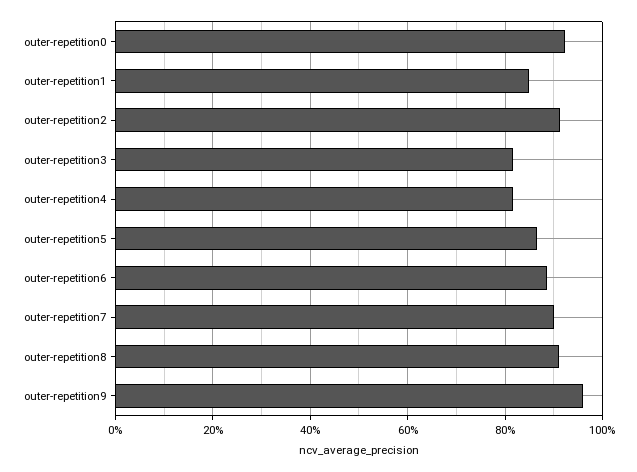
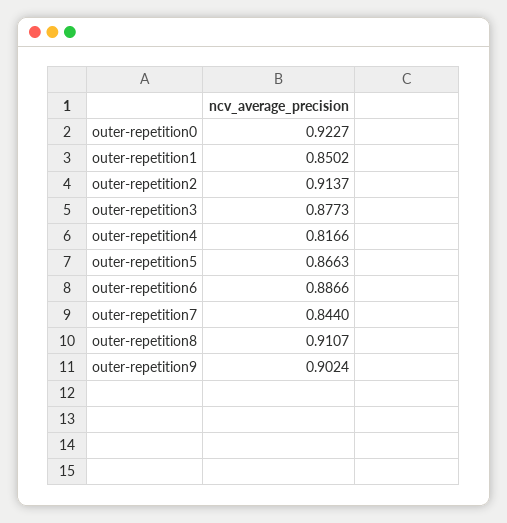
  {
    "outer-repetition0": 0.9227,
    "outer-repetition1": 0.8502,
    "outer-repetition2": 0.9137,
-   "outer-repetition3": 0.82,
+   "outer-repetition3": 0.8773,
    "outer-repetition4": 0.8166,
    "outer-repetition5": 0.8663,
    "outer-repetition6": 0.8866,
-   "outer-repetition7": 0.9,
+   "outer-repetition7": 0.844,
    "outer-repetition8": 0.9107,
-   "outer-repetition9": 0.96
+   "outer-repetition9": 0.9024
  }

